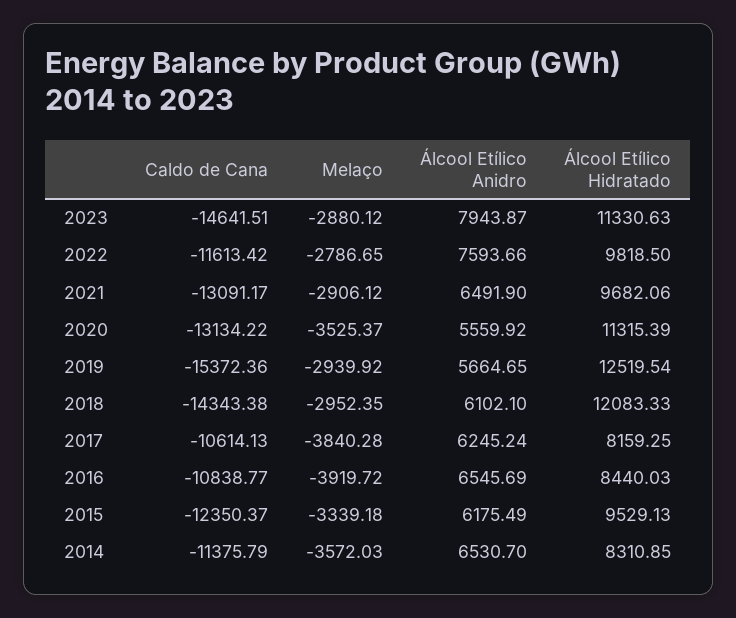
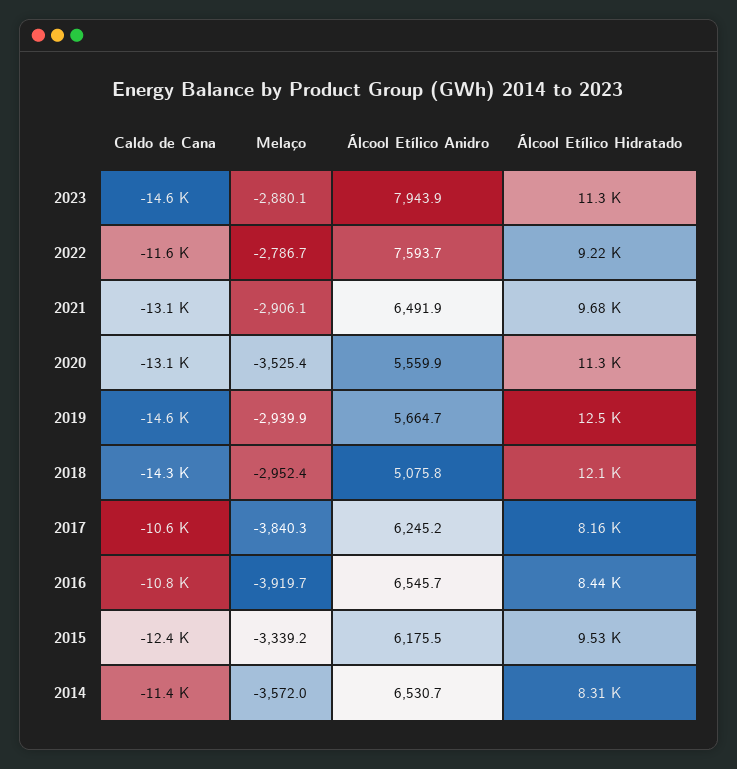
  {
    "Caldo de Cana": {
      "2023": -14641.51,
      "2022": -11613.42,
      "2021": -13091.17,
      "2020": -13134.22,
-     "2019": -15372.36,
+     "2019": -14600,
      "2018": -14343.38,
      "2017": -10614.13,
      "2016": -10838.77,
      "2015": -12350.37,
      "2014": -11375.79
    },
    "Melaço": {
      "2023": -2880.12,
      "2022": -2786.65,
      "2021": -2906.12,
      "2020": -3525.37,
      "2019": -2939.92,
      "2018": -2952.35,
      "2017": -3840.28,
      "2016": -3919.72,
      "2015": -3339.18,
      "2014": -3572.03
    },
    "Álcool Etílico Anidro": {
      "2023": 7943.87,
      "2022": 7593.66,
      "2021": 6491.9,
      "2020": 5559.92,
      "2019": 5664.65,
-     "2018": 6102.1,
+     "2018": 5075.8,
      "2017": 6245.24,
      "2016": 6545.69,
      "2015": 6175.49,
      "2014": 6530.7
    },
    "Álcool Etílico Hidratado": {
      "2023": 11330.63,
-     "2022": 9818.5,
+     "2022": 9220,
      "2021": 9682.06,
      "2020": 11315.39,
      "2019": 12519.54,
      "2018": 12083.33,
      "2017": 8159.25,
      "2016": 8440.03,
      "2015": 9529.13,
      "2014": 8310.85
    }
  }

